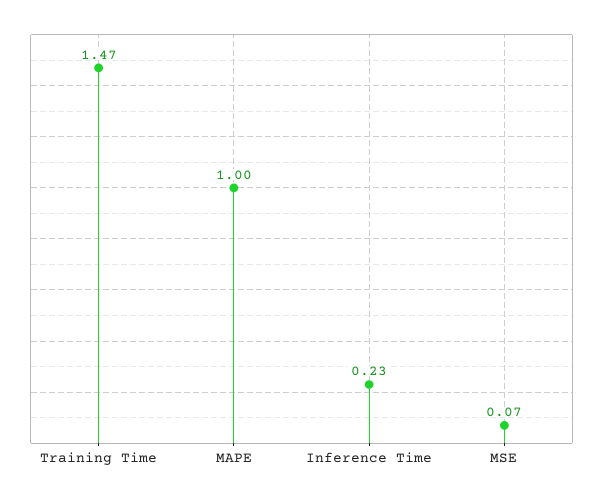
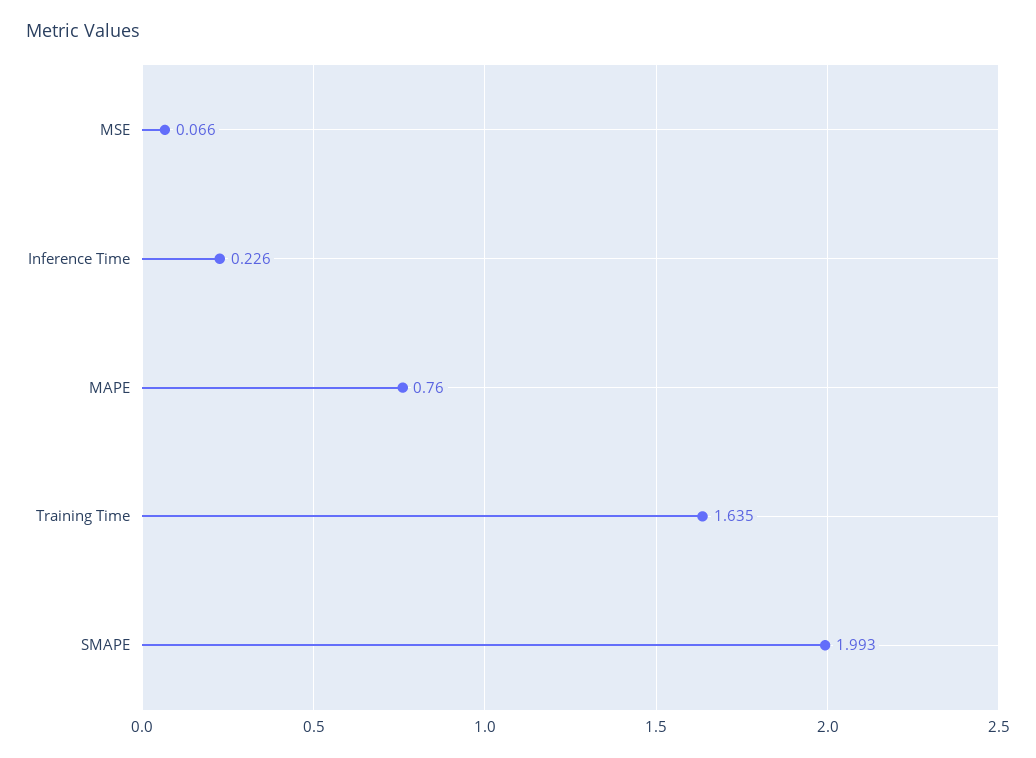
  {
-   "Training Time": 1.47,
+   "Training Time": 1.635,
-   "MAPE": 1,
+   "MAPE": 0.76,
    "Inference Time": 0.226,
-   "MSE": 0.066
+   "MSE": 0.066,
+   "SMAPE": 1.993
  }

